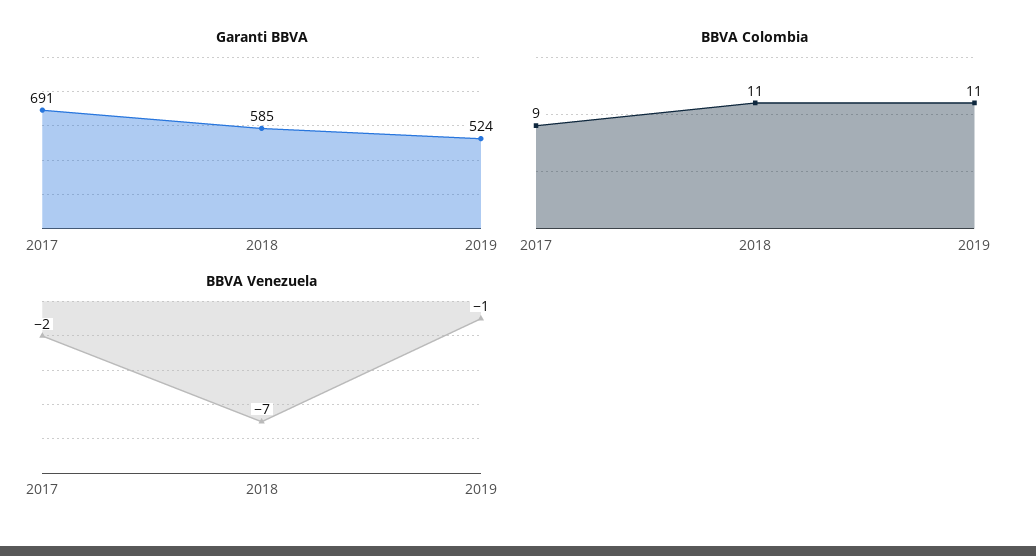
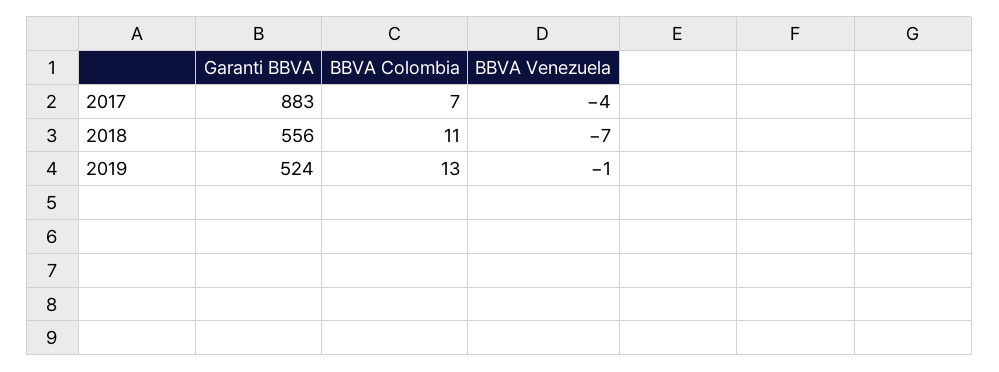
  {
    "Garanti BBVA": {
-     "2017": 691,
+     "2017": 883,
-     "2018": 585,
+     "2018": 556,
      "2019": 524
    },
    "BBVA Colombia": {
-     "2017": 9,
+     "2017": 7,
      "2018": 11,
-     "2019": 11
+     "2019": 13
    },
    "BBVA Venezuela": {
-     "2017": -2,
+     "2017": -4,
      "2018": -7,
      "2019": -1
    }
  }

